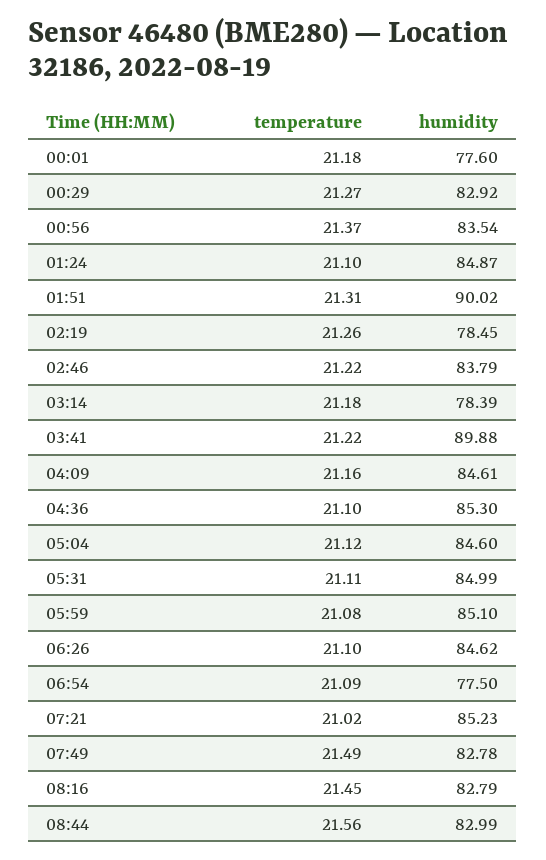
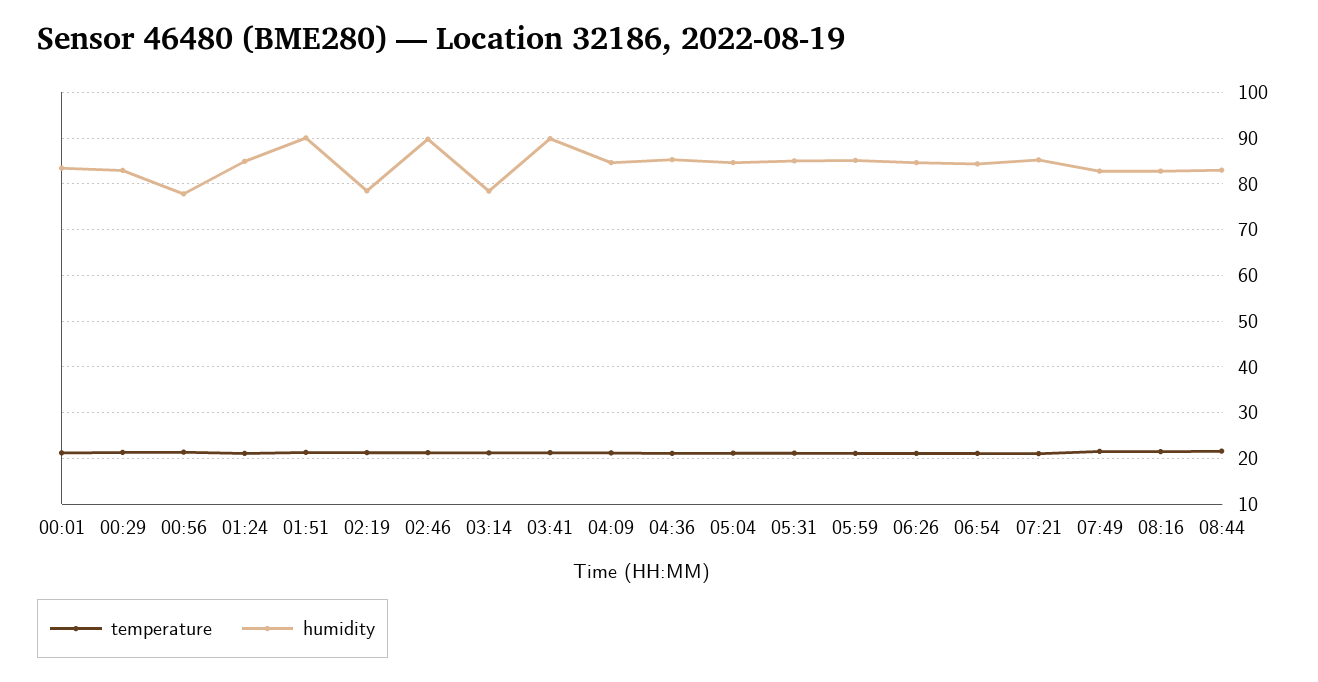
  {
    "temperature": {
      "00:01": 21.18,
      "00:29": 21.27,
      "00:56": 21.37,
      "01:24": 21.1,
      "01:51": 21.31,
      "02:19": 21.26,
      "02:46": 21.22,
      "03:14": 21.18,
      "03:41": 21.22,
      "04:09": 21.16,
      "04:36": 21.1,
      "05:04": 21.12,
      "05:31": 21.11,
      "05:59": 21.08,
      "06:26": 21.1,
      "06:54": 21.09,
      "07:21": 21.02,
      "07:49": 21.49,
      "08:16": 21.45,
      "08:44": 21.56
    },
    "humidity": {
-     "00:01": 77.6,
+     "00:01": 84,
      "00:29": 82.92,
-     "00:56": 83.54,
+     "00:56": 78,
      "01:24": 84.87,
      "01:51": 90.02,
      "02:19": 78.45,
-     "02:46": 83.79,
+     "02:46": 90,
      "03:14": 78.39,
      "03:41": 89.88,
      "04:09": 84.61,
      "04:36": 85.3,
      "05:04": 84.6,
      "05:31": 84.99,
      "05:59": 85.1,
      "06:26": 84.62,
-     "06:54": 77.5,
+     "06:54": 84,
      "07:21": 85.23,
      "07:49": 82.78,
      "08:16": 82.79,
      "08:44": 82.99
    }
  }

